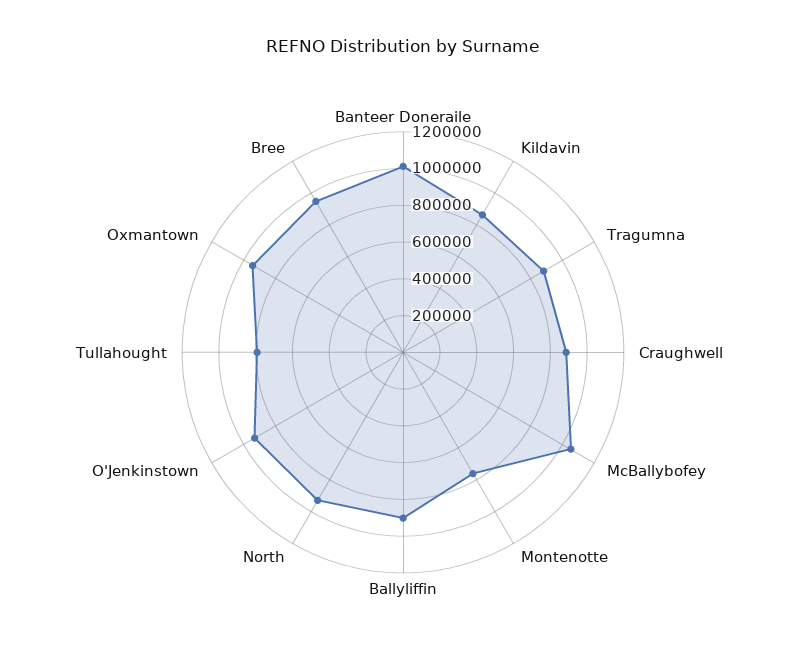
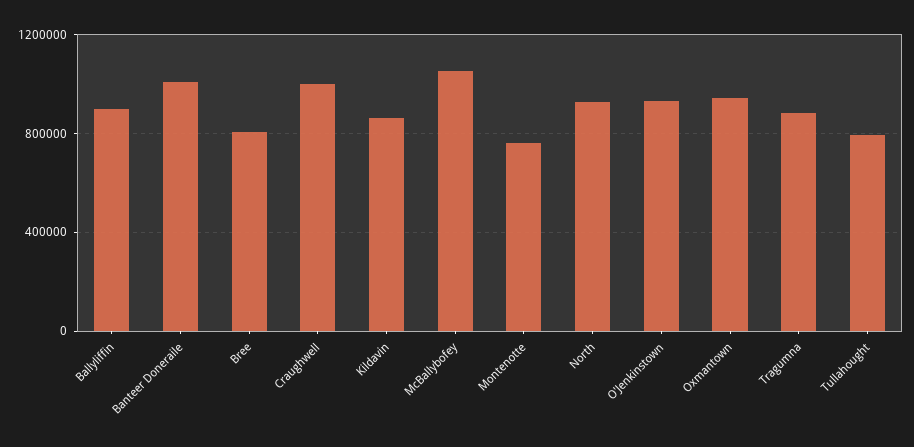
  {
    "Banteer Doneraile": 1000000,
    "Kildavin": 850000,
    "Tragumna": 900000,
-   "Craughwell": 900000,
+   "Craughwell": 1000000,
    "McBallybofey": 1050000,
    "Montenotte": 750000,
    "Ballyliffin": 900000,
    "North": 950000,
    "O'Jenkinstown": 950000,
    "Tullahought": 800000,
    "Oxmantown": 950000,
-   "Bree": 950000
+   "Bree": 800000
  }

